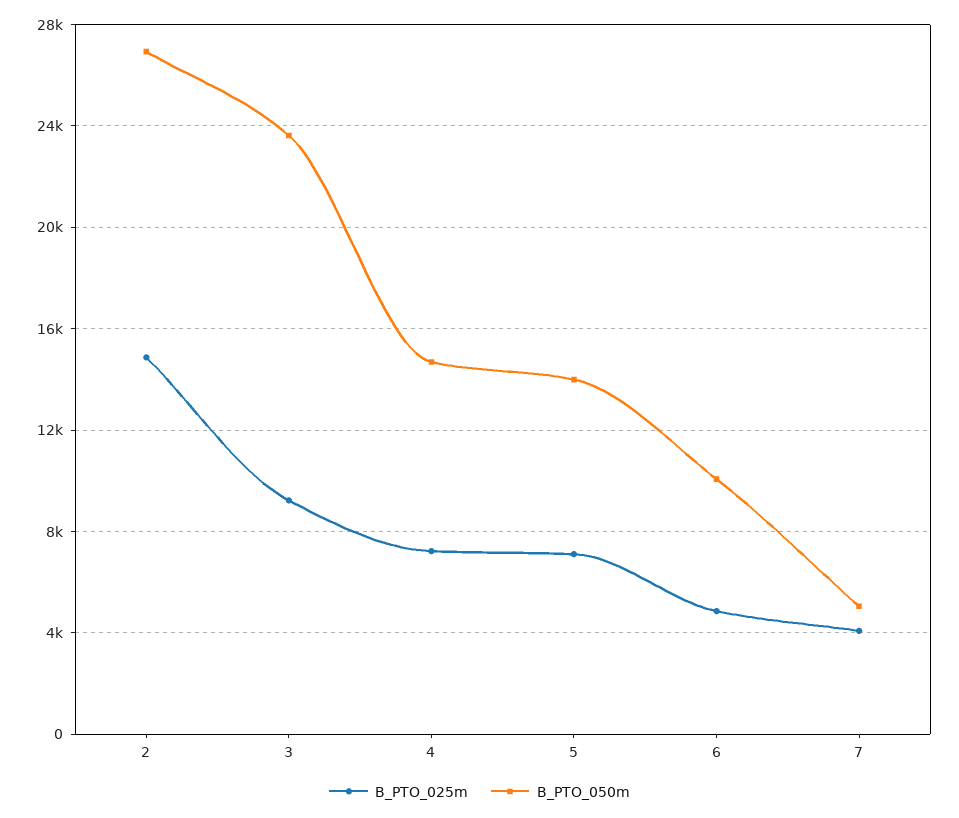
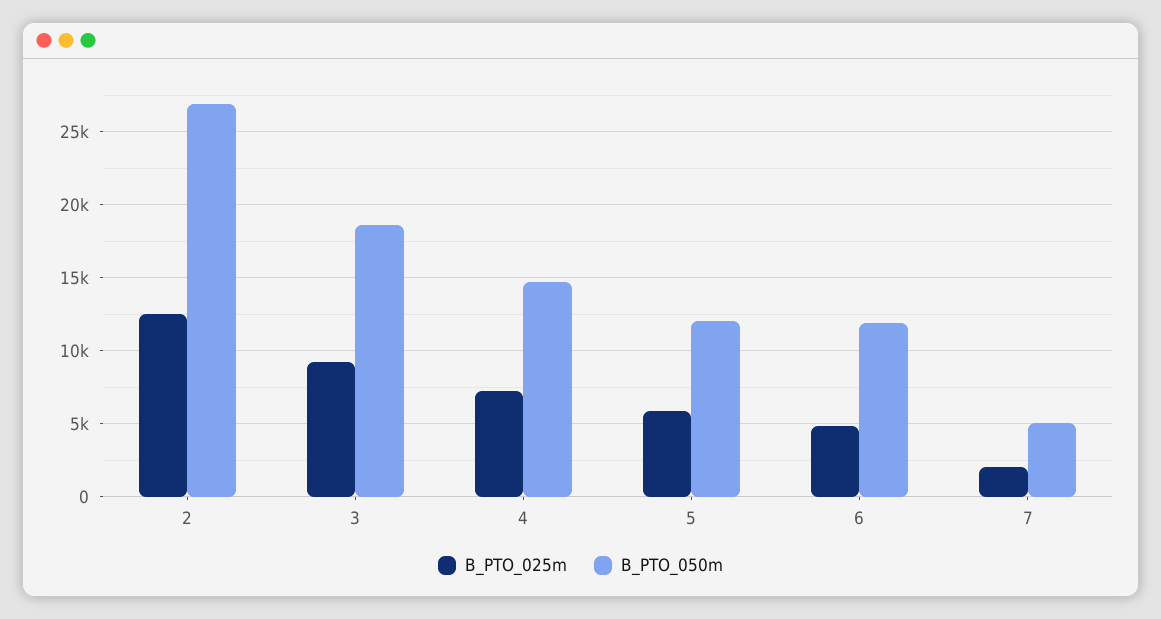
  {
    "B_PTO_025m": {
-     "2": 15000,
+     "2": 12500,
      "3": 9000,
      "4": 7000,
-     "5": 7000,
+     "5": 6000,
      "6": 5000,
-     "7": 4000
+     "7": 2000
    },
    "B_PTO_050m": {
      "2": 27000,
-     "3": 23500,
+     "3": 18500,
      "4": 14500,
-     "5": 14000,
+     "5": 12000,
-     "6": 10000,
+     "6": 12000,
      "7": 5000
    }
  }

